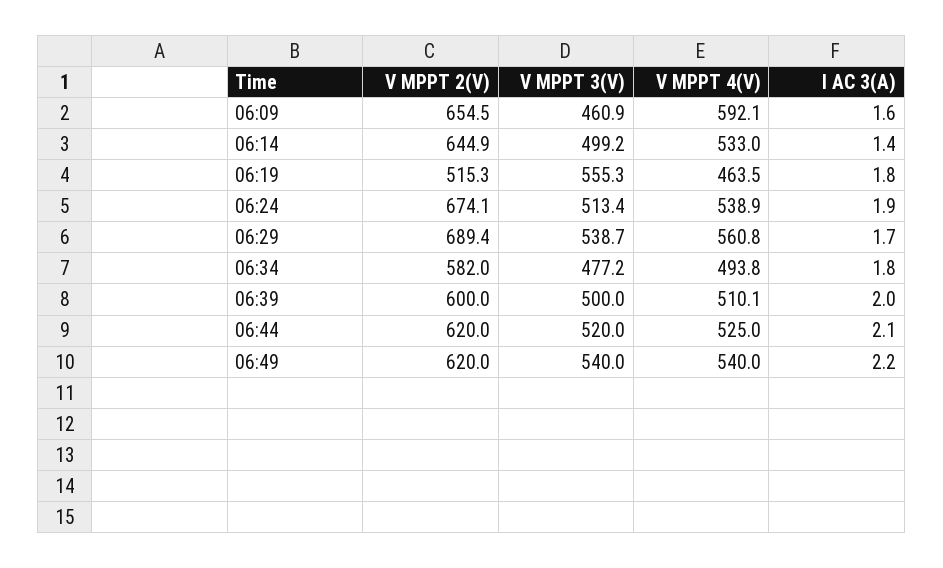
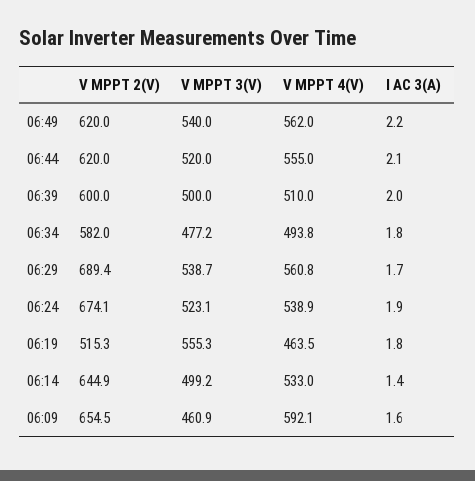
  {
    "V MPPT 2(V)": {
      "06:09": 654.5,
      "06:14": 644.9,
      "06:19": 515.3,
      "06:24": 674.1,
      "06:29": 689.4,
      "06:34": 582,
      "06:39": 600,
      "06:44": 620,
      "06:49": 620
    },
    "V MPPT 3(V)": {
      "06:09": 460.9,
      "06:14": 499.2,
      "06:19": 555.3,
-     "06:24": 513.4,
+     "06:24": 523.1,
      "06:29": 538.7,
      "06:34": 477.2,
      "06:39": 500,
      "06:44": 520,
      "06:49": 540
    },
    "V MPPT 4(V)": {
      "06:09": 592.1,
      "06:14": 533,
      "06:19": 463.5,
      "06:24": 538.9,
      "06:29": 560.8,
      "06:34": 493.8,
-     "06:39": 510.1,
+     "06:39": 510,
-     "06:44": 525,
+     "06:44": 555,
-     "06:49": 540
+     "06:49": 562
    },
    "I AC 3(A)": {
      "06:09": 1.6,
      "06:14": 1.4,
      "06:19": 1.8,
      "06:24": 1.9,
      "06:29": 1.7,
      "06:34": 1.8,
      "06:39": 2,
      "06:44": 2.1,
      "06:49": 2.2
    }
  }

